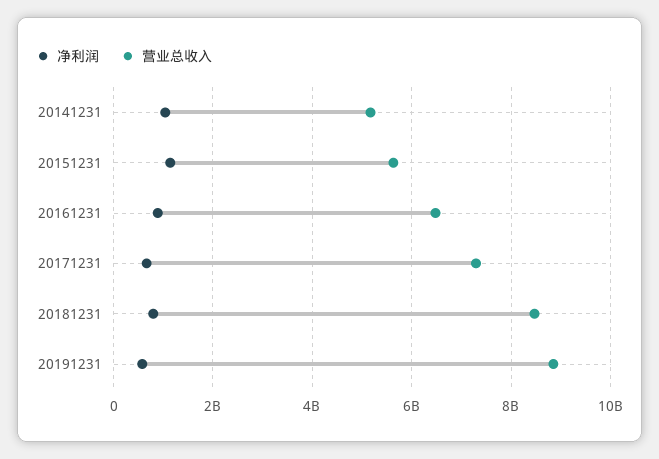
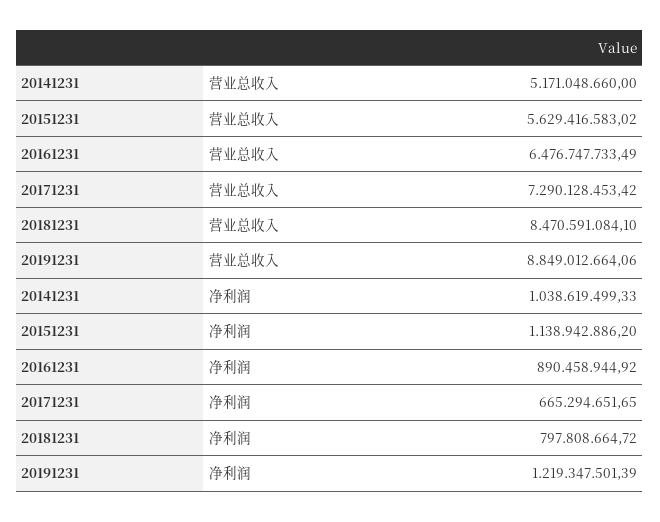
  {
    "净利润": {
      "20141231": 1038619499.33,
      "20151231": 1138942886.2,
      "20161231": 890458944.92,
      "20171231": 665294651.65,
      "20181231": 797808664.72,
-     "20191231": 600000000
+     "20191231": 1219347501.39
    },
    "营业总收入": {
      "20141231": 5171048660,
      "20151231": 5629416583.02,
      "20161231": 6476747733.49,
      "20171231": 7290128453.42,
      "20181231": 8470591084.1,
      "20191231": 8849012664.06
    }
  }

